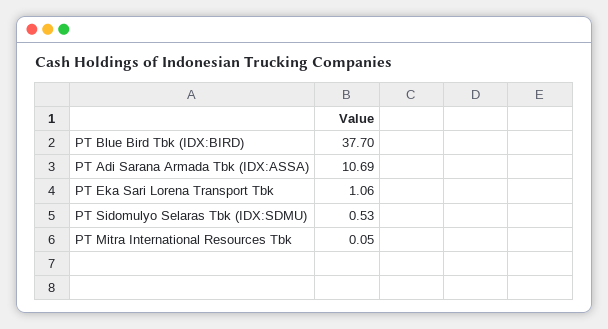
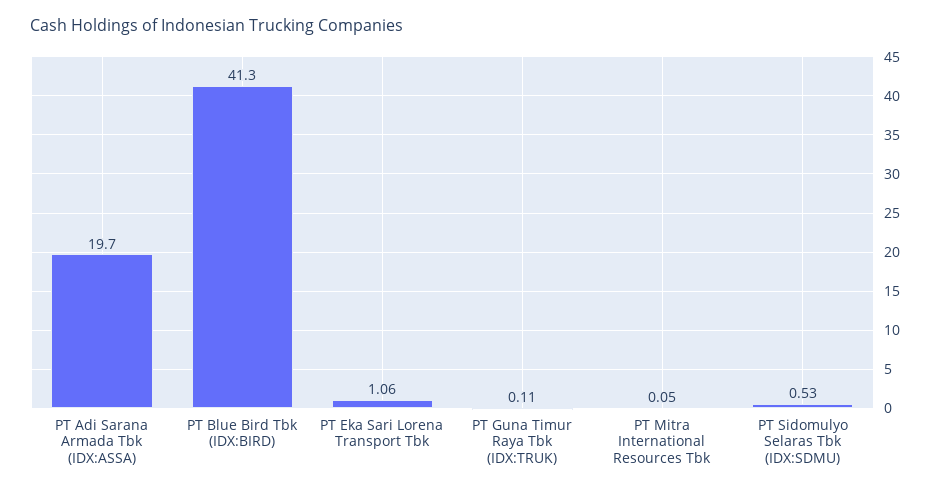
  {
-   "PT Blue Bird Tbk (IDX:BIRD)": 37.7,
+   "PT Blue Bird Tbk (IDX:BIRD)": 41.3,
-   "PT Adi Sarana Armada Tbk (IDX:ASSA)": 10.69,
+   "PT Adi Sarana Armada Tbk (IDX:ASSA)": 19.7,
    "PT Eka Sari Lorena Transport Tbk": 1.06,
    "PT Sidomulyo Selaras Tbk (IDX:SDMU)": 0.53,
-   "PT Mitra International Resources Tbk": 0.05
+   "PT Mitra International Resources Tbk": 0.05,
+   "PT Guna Timur Raya Tbk (IDX:TRUK)": 0.11
  }

